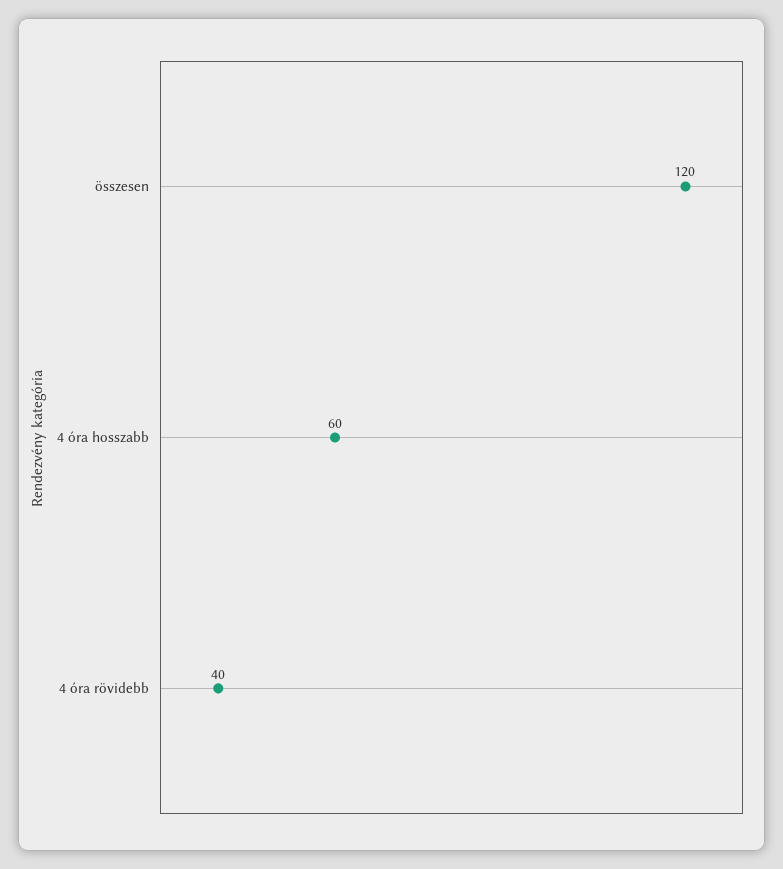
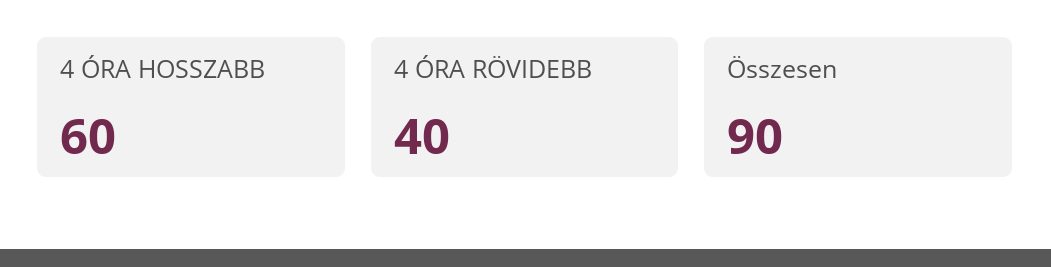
  {
-   "összesen": 120,
+   "összesen": 90,
    "4 óra hosszabb": 60,
    "4 óra rövidebb": 40
  }

